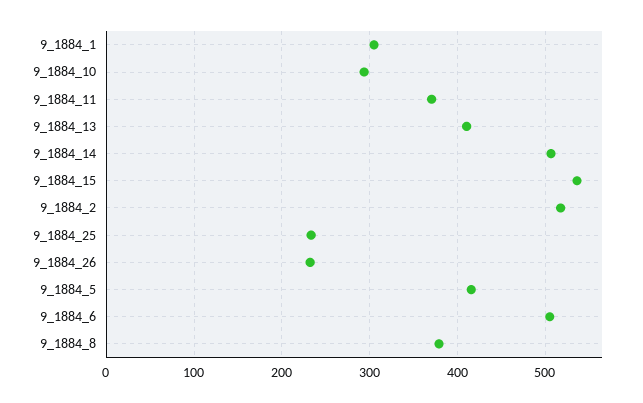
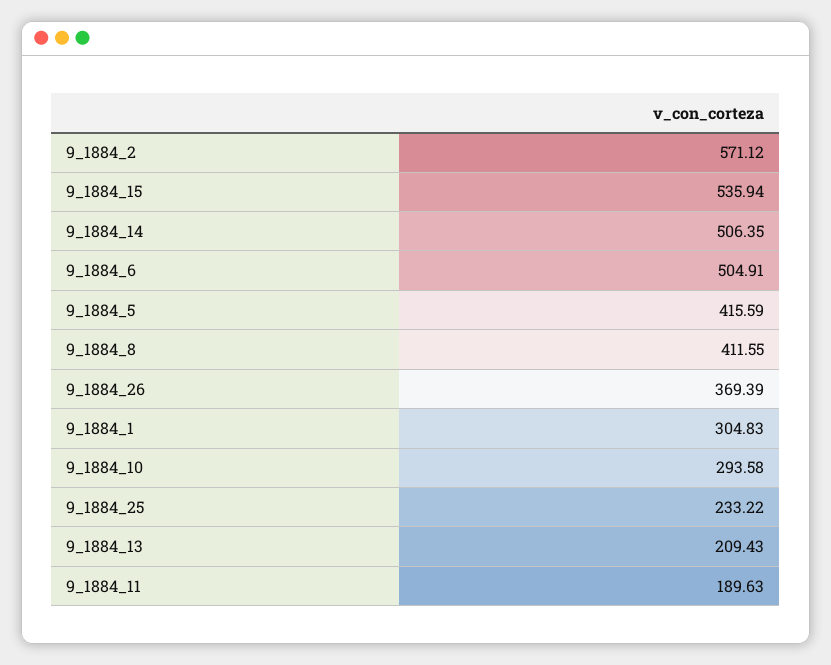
  {
    "9_1884_1": 304.83,
    "9_1884_10": 293.58,
-   "9_1884_11": 370,
+   "9_1884_11": 189.63,
-   "9_1884_13": 410,
+   "9_1884_13": 209.43,
    "9_1884_14": 506.35,
    "9_1884_15": 535.94,
-   "9_1884_2": 520,
+   "9_1884_2": 571.12,
    "9_1884_25": 233.22,
-   "9_1884_26": 230,
+   "9_1884_26": 369.39,
    "9_1884_5": 415.59,
    "9_1884_6": 504.91,
-   "9_1884_8": 380
+   "9_1884_8": 411.55
  }

